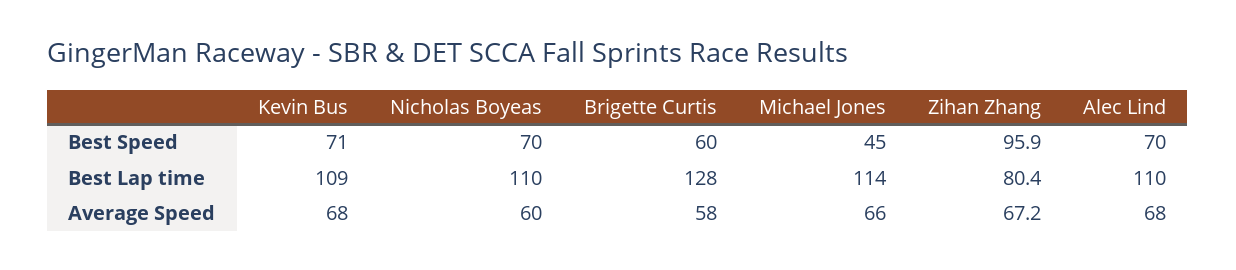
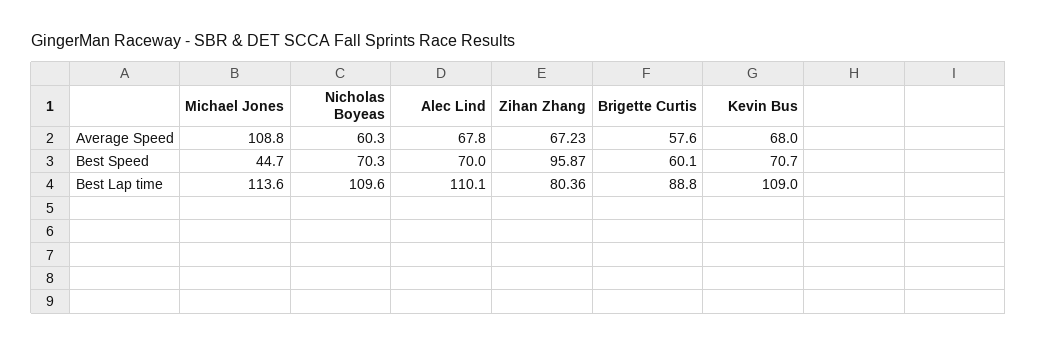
  {
    "Kevin Bus": {
      "Best Speed": 70.7,
      "Best Lap time": 109,
      "Average Speed": 68
    },
    "Nicholas Boyeas": {
      "Best Speed": 70.3,
      "Best Lap time": 109.6,
      "Average Speed": 60.3
    },
    "Brigette Curtis": {
      "Best Speed": 60.1,
-     "Best Lap time": 128,
+     "Best Lap time": 88.8,
      "Average Speed": 57.6
    },
    "Michael Jones": {
      "Best Speed": 44.7,
      "Best Lap time": 113.6,
-     "Average Speed": 66
+     "Average Speed": 108.8
    },
    "Zihan Zhang": {
      "Best Speed": 95.87,
      "Best Lap time": 80.36,
      "Average Speed": 67.23
    },
    "Alec Lind": {
      "Best Speed": 70,
      "Best Lap time": 110.1,
      "Average Speed": 67.8
    }
  }

